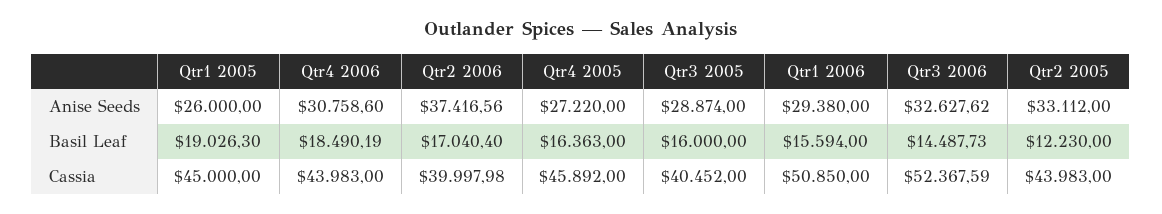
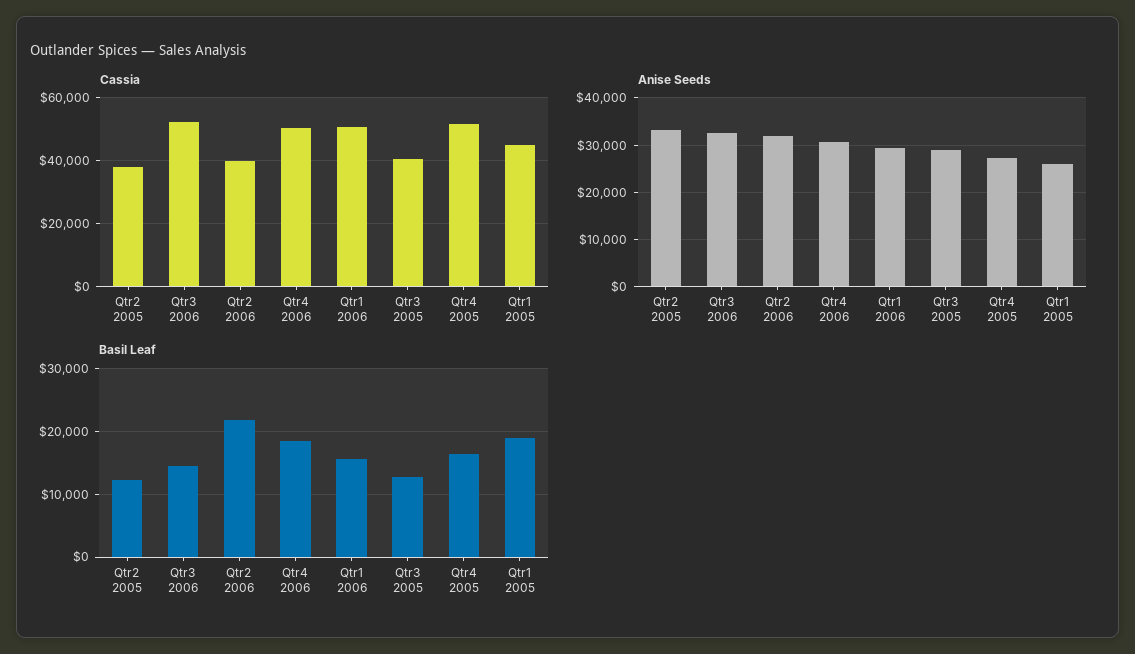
  {
    "Anise Seeds": {
      "Qtr1 2005": 26000,
      "Qtr4 2006": 30758.6,
-     "Qtr2 2006": 37416.56,
+     "Qtr2 2006": 32000,
      "Qtr4 2005": 27220,
      "Qtr3 2005": 28874,
      "Qtr1 2006": 29380,
      "Qtr3 2006": 32627.62,
      "Qtr2 2005": 33112
    },
    "Basil Leaf": {
      "Qtr1 2005": 19026.3,
      "Qtr4 2006": 18490.19,
-     "Qtr2 2006": 17040.4,
+     "Qtr2 2006": 22000,
      "Qtr4 2005": 16363,
-     "Qtr3 2005": 16000,
+     "Qtr3 2005": 13000,
      "Qtr1 2006": 15594,
      "Qtr3 2006": 14487.73,
      "Qtr2 2005": 12230
    },
    "Cassia": {
      "Qtr1 2005": 45000,
-     "Qtr4 2006": 43983,
+     "Qtr4 2006": 50000,
      "Qtr2 2006": 39997.98,
-     "Qtr4 2005": 45892,
+     "Qtr4 2005": 52000,
      "Qtr3 2005": 40452,
      "Qtr1 2006": 50850,
      "Qtr3 2006": 52367.59,
-     "Qtr2 2005": 43983
+     "Qtr2 2005": 38000
    }
  }

